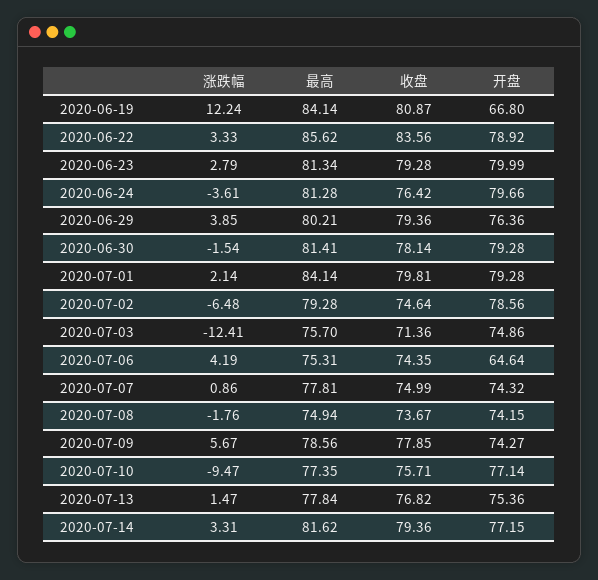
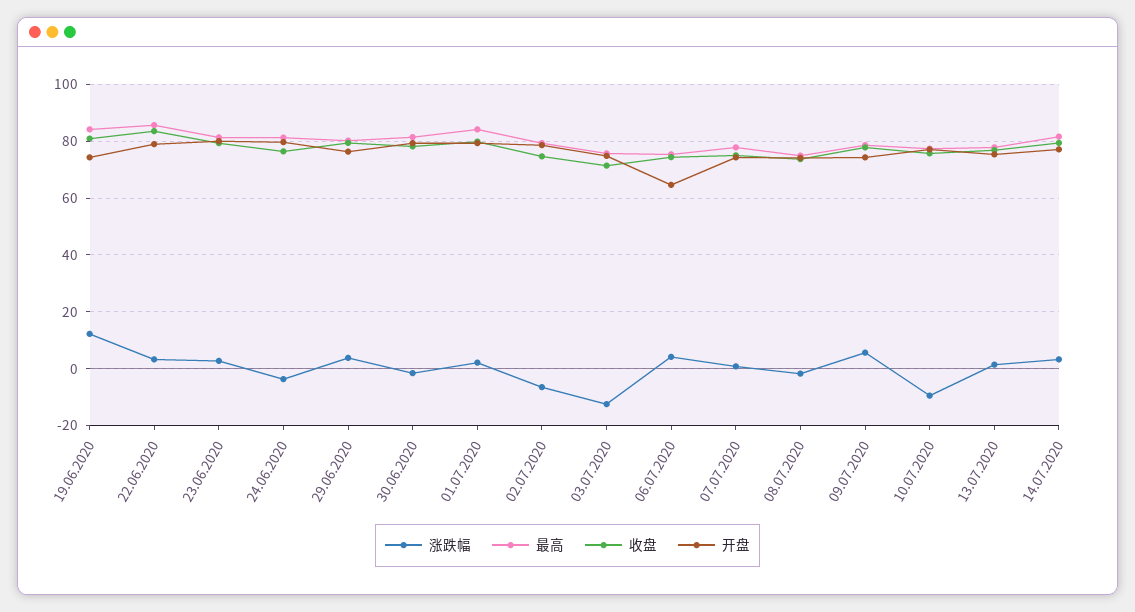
  {
    "涨跌幅": {
      "2020-06-19": 12.24,
      "2020-06-22": 3.33,
      "2020-06-23": 2.79,
      "2020-06-24": -3.61,
      "2020-06-29": 3.85,
      "2020-06-30": -1.54,
      "2020-07-01": 2.14,
      "2020-07-02": -6.48,
      "2020-07-03": -12.41,
      "2020-07-06": 4.19,
      "2020-07-07": 0.86,
      "2020-07-08": -1.76,
      "2020-07-09": 5.67,
      "2020-07-10": -9.47,
      "2020-07-13": 1.47,
      "2020-07-14": 3.31
    },
    "最高": {
      "2020-06-19": 84.14,
      "2020-06-22": 85.62,
      "2020-06-23": 81.34,
      "2020-06-24": 81.28,
      "2020-06-29": 80.21,
      "2020-06-30": 81.41,
      "2020-07-01": 84.14,
      "2020-07-02": 79.28,
      "2020-07-03": 75.7,
      "2020-07-06": 75.31,
      "2020-07-07": 77.81,
      "2020-07-08": 74.94,
      "2020-07-09": 78.56,
      "2020-07-10": 77.35,
      "2020-07-13": 77.84,
      "2020-07-14": 81.62
    },
    "收盘": {
      "2020-06-19": 80.87,
      "2020-06-22": 83.56,
      "2020-06-23": 79.28,
      "2020-06-24": 76.42,
      "2020-06-29": 79.36,
      "2020-06-30": 78.14,
      "2020-07-01": 79.81,
      "2020-07-02": 74.64,
      "2020-07-03": 71.36,
      "2020-07-06": 74.35,
      "2020-07-07": 74.99,
      "2020-07-08": 73.67,
      "2020-07-09": 77.85,
      "2020-07-10": 75.71,
      "2020-07-13": 76.82,
      "2020-07-14": 79.36
    },
    "开盘": {
-     "2020-06-19": 66.8,
+     "2020-06-19": 75,
      "2020-06-22": 78.92,
      "2020-06-23": 79.99,
      "2020-06-24": 79.66,
      "2020-06-29": 76.36,
      "2020-06-30": 79.28,
      "2020-07-01": 79.28,
      "2020-07-02": 78.56,
      "2020-07-03": 74.86,
      "2020-07-06": 64.64,
      "2020-07-07": 74.32,
      "2020-07-08": 74.15,
      "2020-07-09": 74.27,
      "2020-07-10": 77.14,
      "2020-07-13": 75.36,
      "2020-07-14": 77.15
    }
  }

